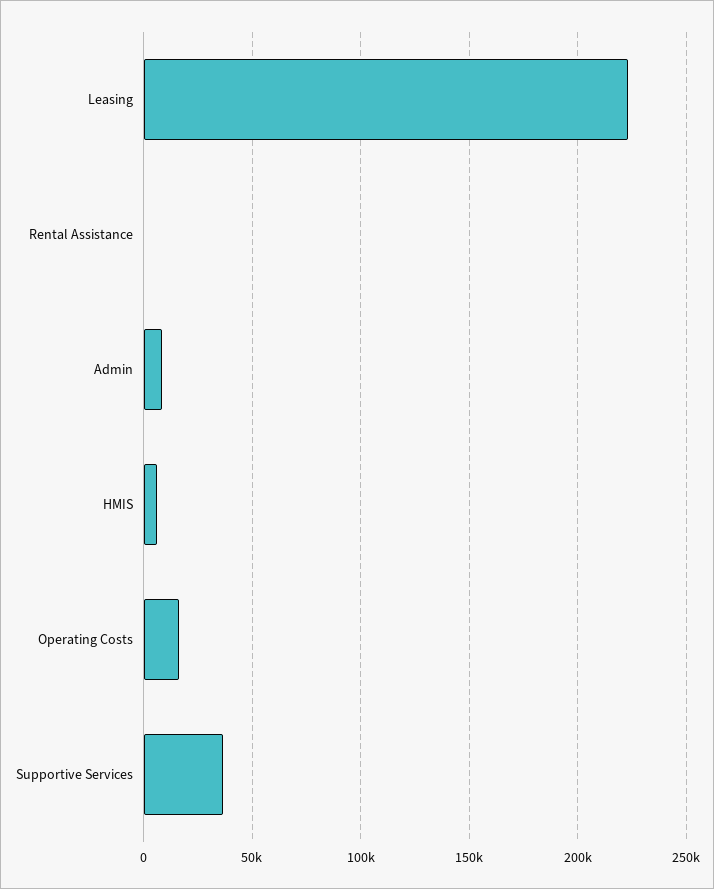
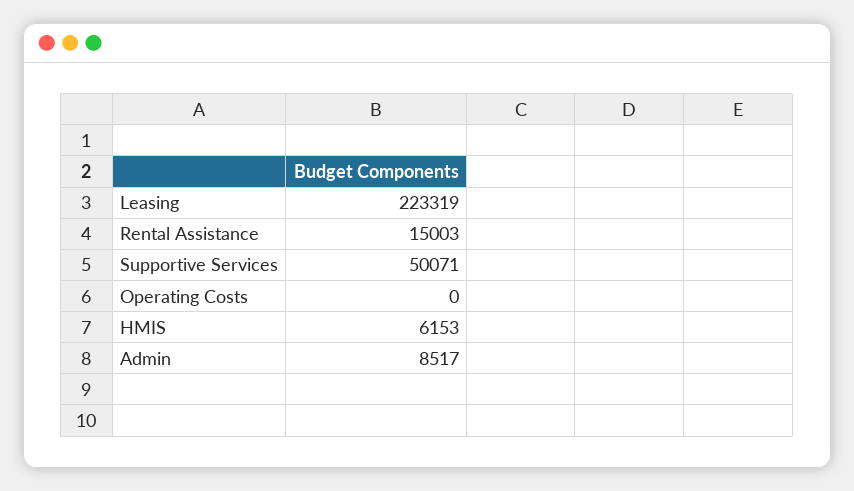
  {
    "Leasing": 223319,
-   "Rental Assistance": 0,
+   "Rental Assistance": 15003,
    "Admin": 8517,
    "HMIS": 6153,
-   "Operating Costs": 15000,
+   "Operating Costs": 0,
-   "Supportive Services": 35000
+   "Supportive Services": 50071
  }

